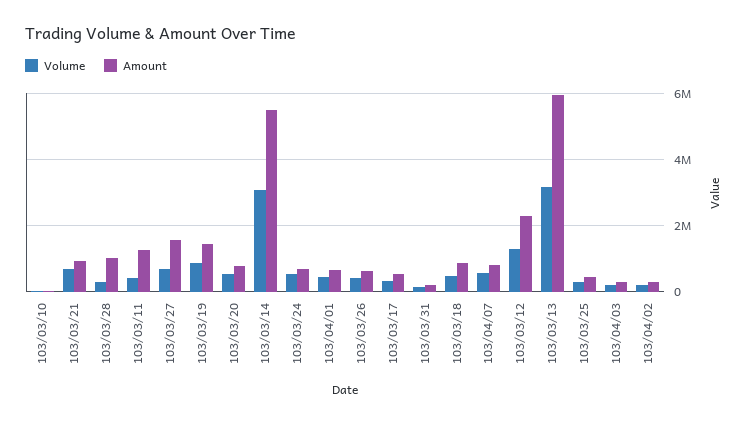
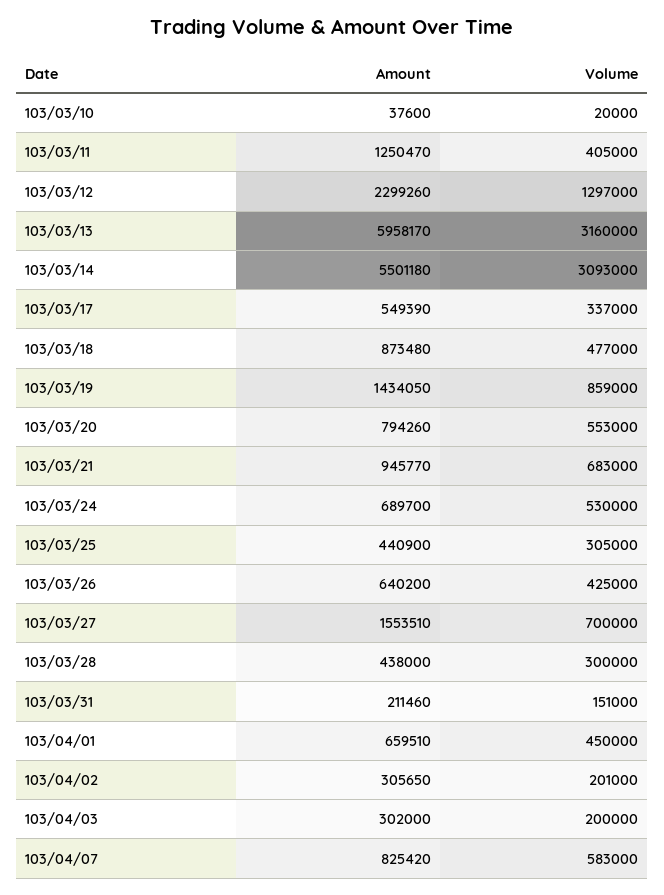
  {
    "Volume": {
      "103/03/10": 20000,
      "103/03/21": 683000,
      "103/03/28": 300000,
      "103/03/11": 405000,
      "103/03/27": 700000,
      "103/03/19": 859000,
      "103/03/20": 553000,
      "103/03/14": 3093000,
      "103/03/24": 530000,
      "103/04/01": 450000,
      "103/03/26": 425000,
      "103/03/17": 337000,
      "103/03/31": 151000,
      "103/03/18": 477000,
      "103/04/07": 583000,
      "103/03/12": 1297000,
      "103/03/13": 3160000,
      "103/03/25": 305000,
      "103/04/03": 200000,
      "103/04/02": 201000
    },
    "Amount": {
      "103/03/10": 37600,
      "103/03/21": 945770,
-     "103/03/28": 1000000,
+     "103/03/28": 438000,
      "103/03/11": 1250470,
      "103/03/27": 1553510,
      "103/03/19": 1434050,
      "103/03/20": 794260,
      "103/03/14": 5501180,
      "103/03/24": 689700,
      "103/04/01": 659510,
      "103/03/26": 640200,
      "103/03/17": 549390,
      "103/03/31": 211460,
      "103/03/18": 873480,
      "103/04/07": 825420,
      "103/03/12": 2299260,
      "103/03/13": 5958170,
      "103/03/25": 440900,
      "103/04/03": 302000,
      "103/04/02": 305650
    }
  }

